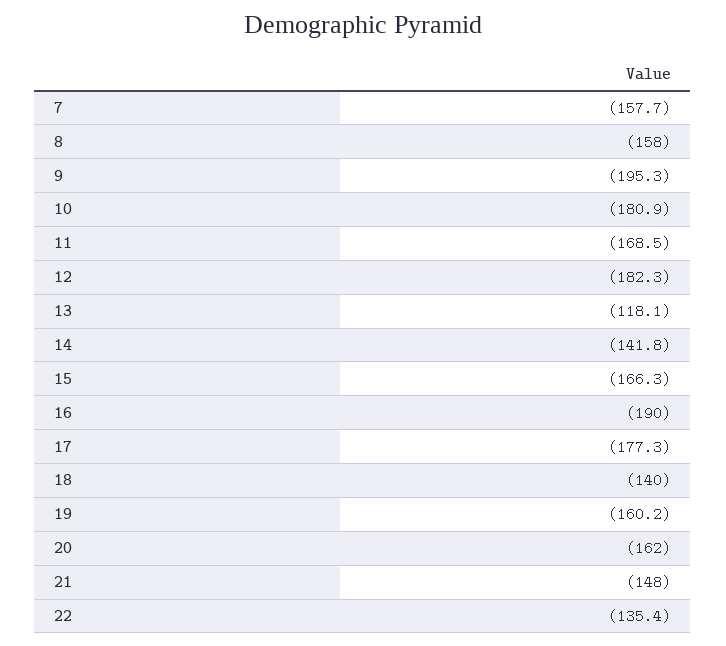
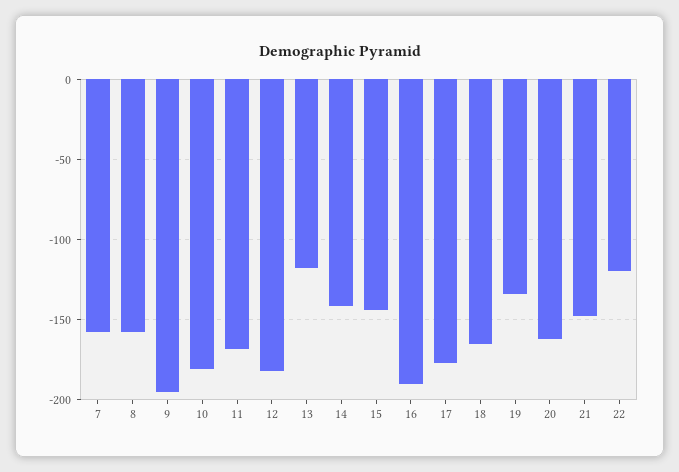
  {
    "7": -157.7,
    "8": -158,
    "9": -195.3,
    "10": -180.9,
    "11": -168.5,
    "12": -182.3,
    "13": -118.1,
    "14": -141.8,
-   "15": -166.3,
+   "15": -145,
    "16": -190,
    "17": -177.3,
-   "18": -140,
+   "18": -165,
-   "19": -160.2,
+   "19": -135,
    "20": -162,
    "21": -148,
-   "22": -135.4
+   "22": -120
  }

